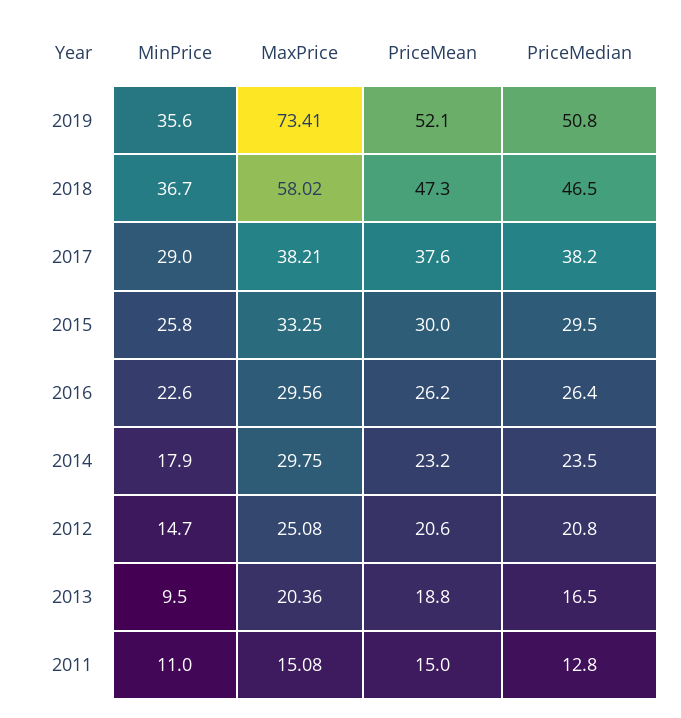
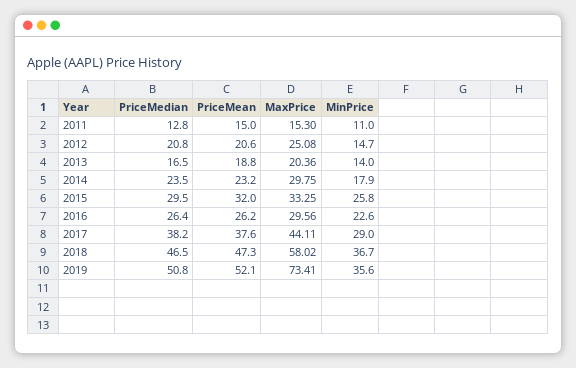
  {
    "MinPrice": {
      "2019": 35.6,
      "2018": 36.7,
      "2017": 29,
      "2015": 25.8,
      "2016": 22.6,
      "2014": 17.9,
      "2012": 14.7,
-     "2013": 9.5,
+     "2013": 14,
      "2011": 11
    },
    "MaxPrice": {
      "2019": 73.41,
      "2018": 58.02,
-     "2017": 38.21,
+     "2017": 44.11,
      "2015": 33.25,
      "2016": 29.56,
      "2014": 29.75,
      "2012": 25.08,
      "2013": 20.36,
-     "2011": 15.08
+     "2011": 15.3
    },
    "PriceMean": {
      "2019": 52.1,
      "2018": 47.3,
      "2017": 37.6,
-     "2015": 30,
+     "2015": 32,
      "2016": 26.2,
      "2014": 23.2,
      "2012": 20.6,
      "2013": 18.8,
      "2011": 15
    },
    "PriceMedian": {
      "2019": 50.8,
      "2018": 46.5,
      "2017": 38.2,
      "2015": 29.5,
      "2016": 26.4,
      "2014": 23.5,
      "2012": 20.8,
      "2013": 16.5,
      "2011": 12.8
    }
  }

